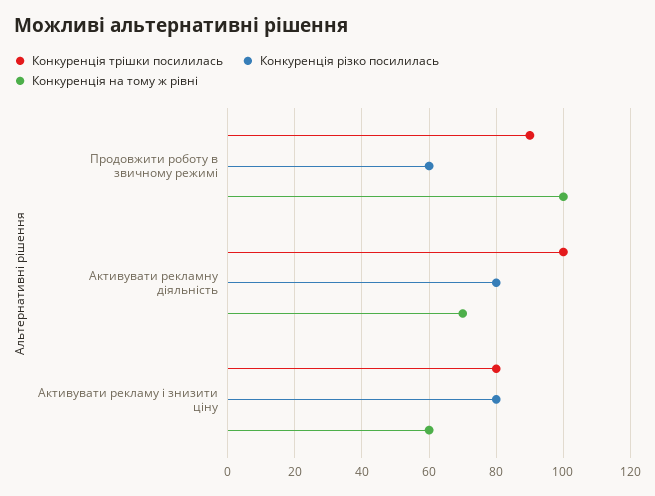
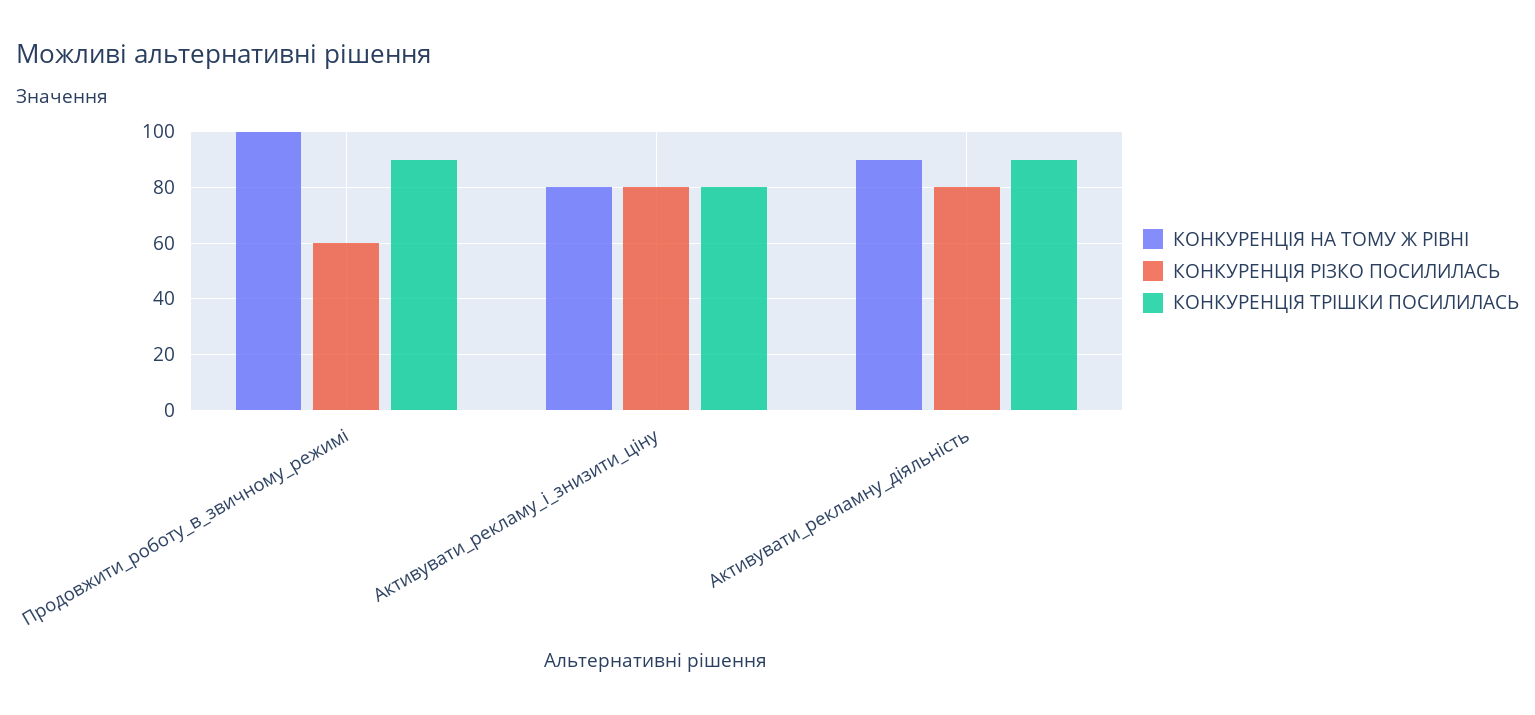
  {
    "Конкуренція трішки посилилась": {
      "Продовжити роботу в звичному режимі": 90,
-     "Активувати рекламну діяльність": 100,
+     "Активувати рекламну діяльність": 90,
      "Активувати рекламу і знизити ціну": 80
    },
    "Конкуренція різко посилилась": {
      "Продовжити роботу в звичному режимі": 60,
      "Активувати рекламну діяльність": 80,
      "Активувати рекламу і знизити ціну": 80
    },
    "Конкуренція на тому ж рівні": {
      "Продовжити роботу в звичному режимі": 100,
-     "Активувати рекламну діяльність": 70,
+     "Активувати рекламну діяльність": 90,
-     "Активувати рекламу і знизити ціну": 60
+     "Активувати рекламу і знизити ціну": 80
    }
  }

